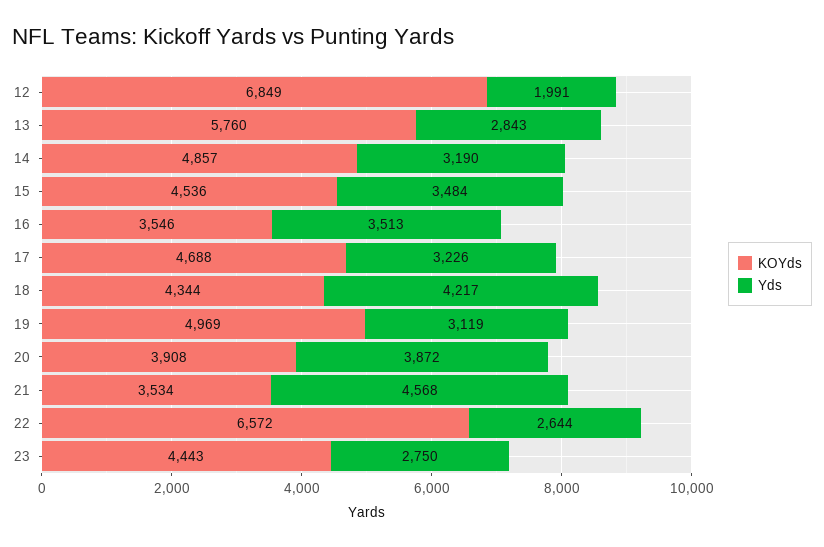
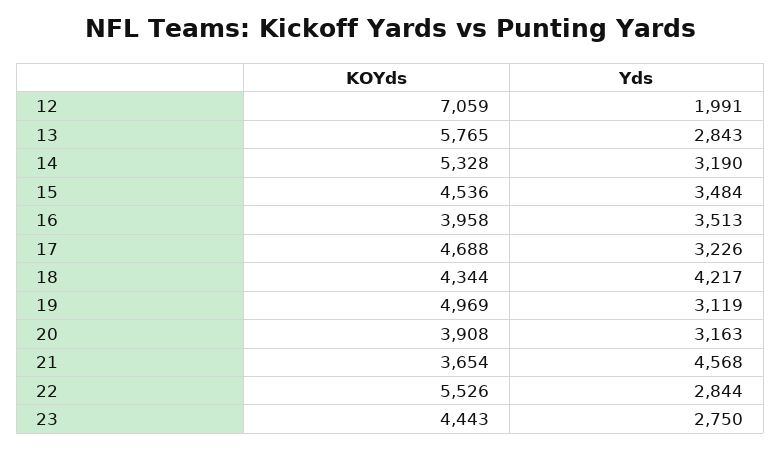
  {
    "KOYds": {
-     "12": 6849,
+     "12": 7059,
-     "13": 5760,
+     "13": 5765,
-     "14": 4857,
+     "14": 5328,
      "15": 4536,
-     "16": 3546,
+     "16": 3958,
      "17": 4688,
      "18": 4344,
      "19": 4969,
      "20": 3908,
-     "21": 3534,
+     "21": 3654,
-     "22": 6572,
+     "22": 5526,
      "23": 4443
    },
    "Yds": {
      "12": 1991,
      "13": 2843,
      "14": 3190,
      "15": 3484,
      "16": 3513,
      "17": 3226,
      "18": 4217,
      "19": 3119,
-     "20": 3872,
+     "20": 3163,
      "21": 4568,
-     "22": 2644,
+     "22": 2844,
      "23": 2750
    }
  }

